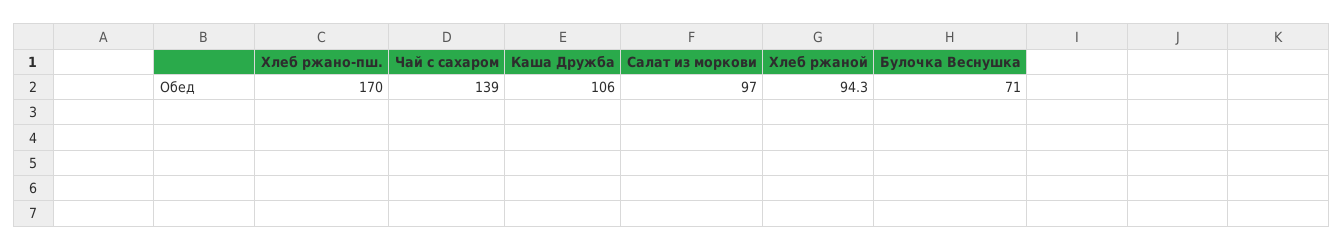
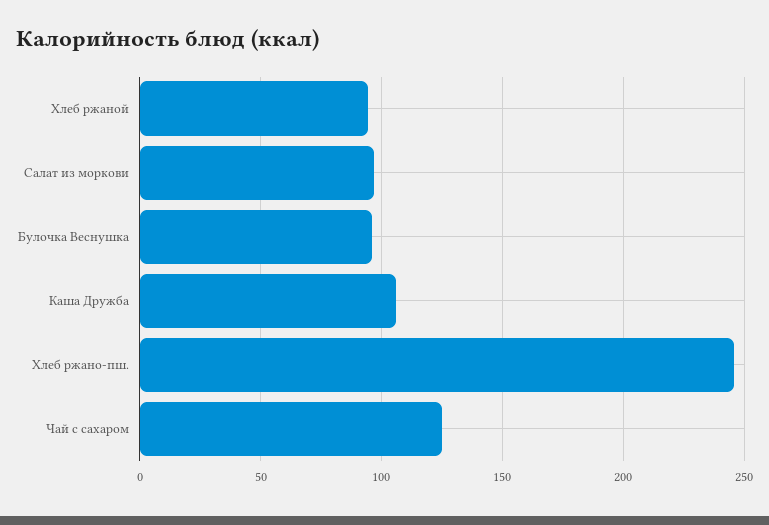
  {
-   "Хлеб ржано-пш.": 170,
+   "Хлеб ржано-пш.": 245,
-   "Чай с сахаром": 139,
+   "Чай с сахаром": 125,
    "Каша Дружба": 106,
    "Салат из моркови": 97,
    "Хлеб ржаной": 94.3,
-   "Булочка Веснушка": 71
+   "Булочка Веснушка": 95
  }

